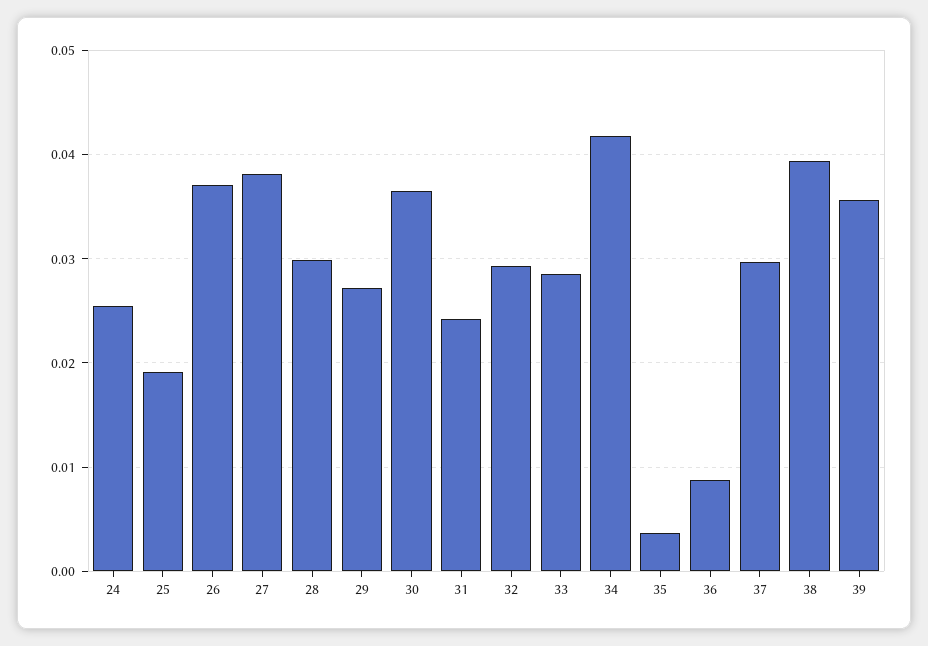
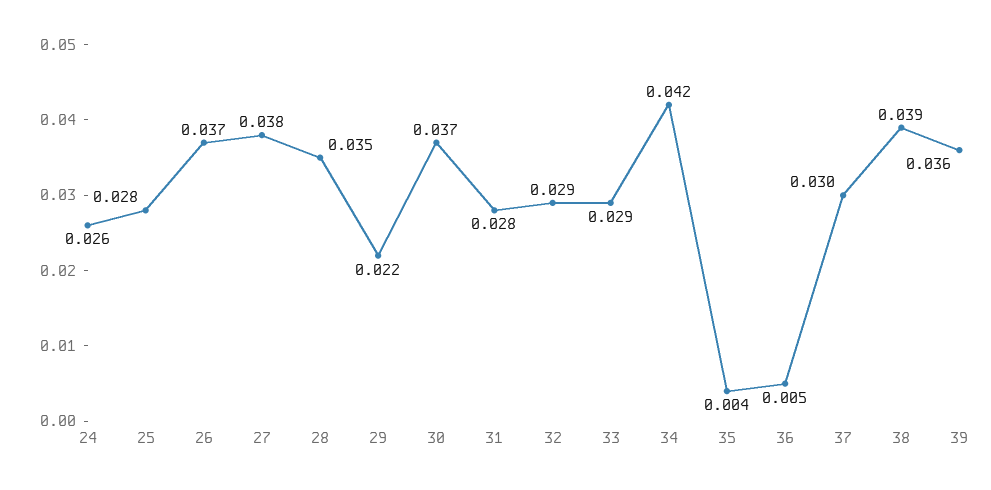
  {
    "24": 0.026,
-   "25": 0.019,
+   "25": 0.028,
    "26": 0.037,
    "27": 0.038,
-   "28": 0.03,
+   "28": 0.035,
-   "29": 0.027,
+   "29": 0.022,
    "30": 0.037,
-   "31": 0.024,
+   "31": 0.028,
    "32": 0.029,
    "33": 0.029,
    "34": 0.042,
    "35": 0.004,
-   "36": 0.009,
+   "36": 0.005,
    "37": 0.03,
    "38": 0.039,
    "39": 0.036
  }

